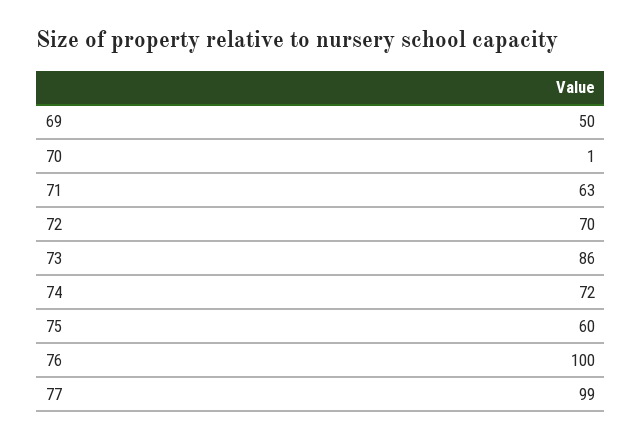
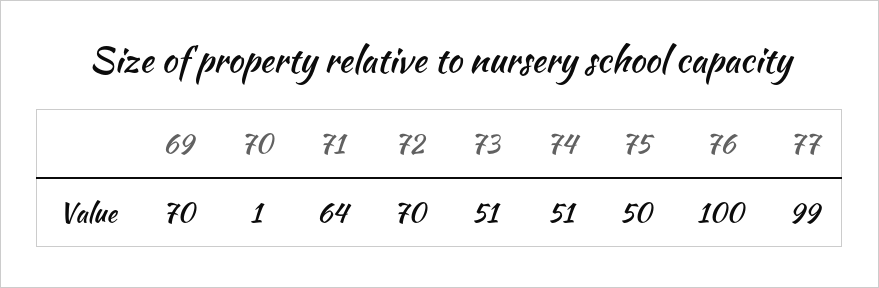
  {
-   "69": 50,
+   "69": 70,
    "70": 1,
-   "71": 63,
+   "71": 64,
    "72": 70,
-   "73": 86,
+   "73": 51,
-   "74": 72,
+   "74": 51,
-   "75": 60,
+   "75": 50,
    "76": 100,
    "77": 99
  }

